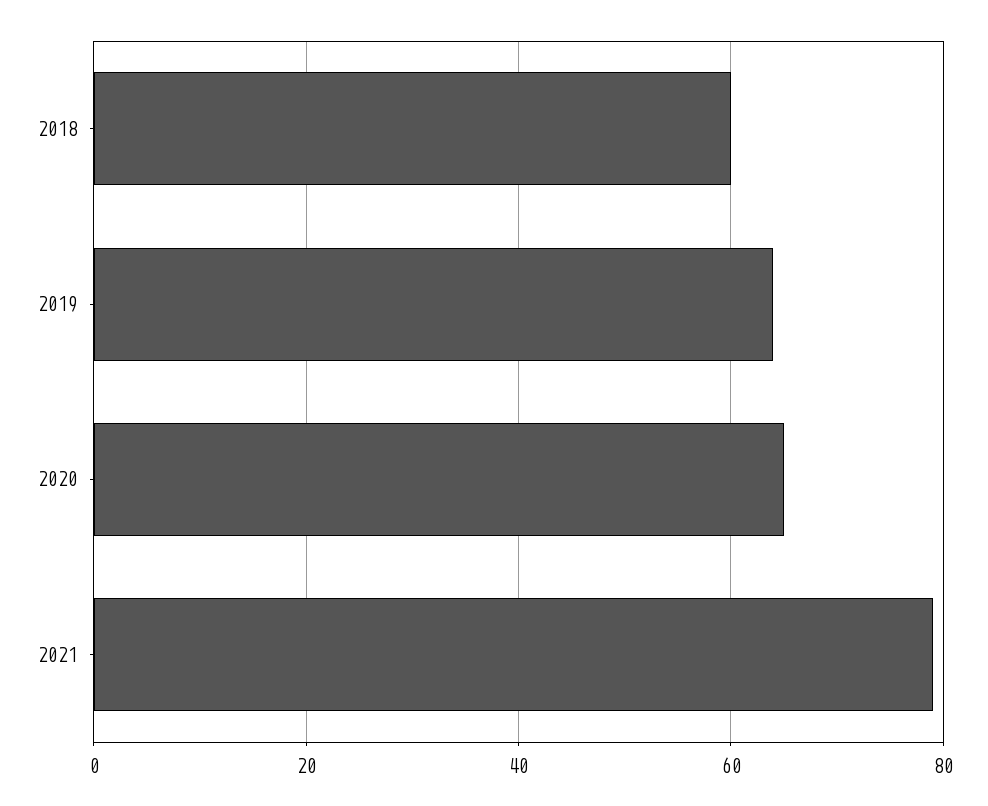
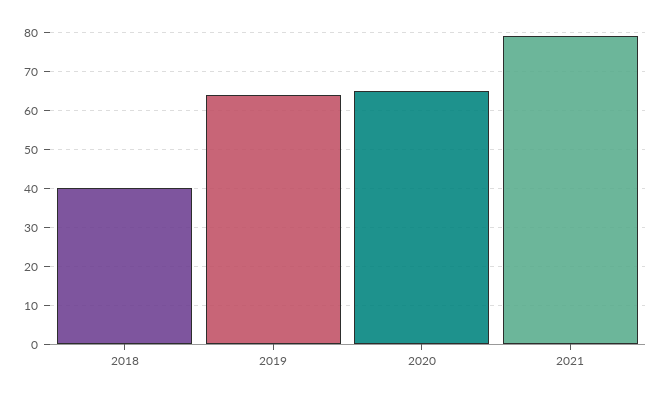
  {
-   "2018": 60,
+   "2018": 40,
    "2019": 65,
    "2020": 65,
    "2021": 80
  }

